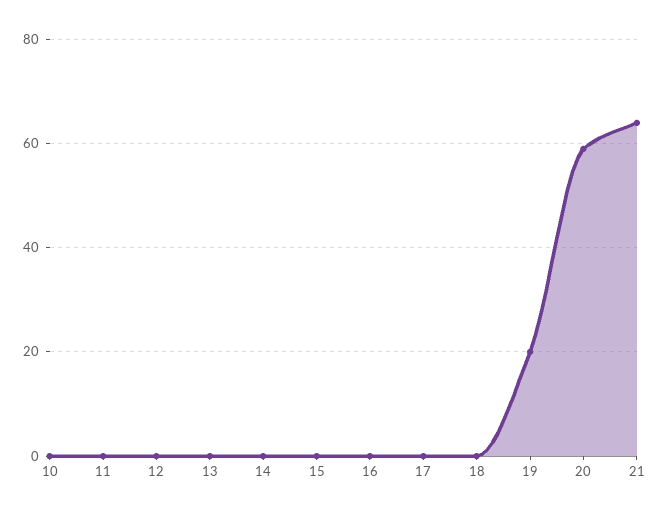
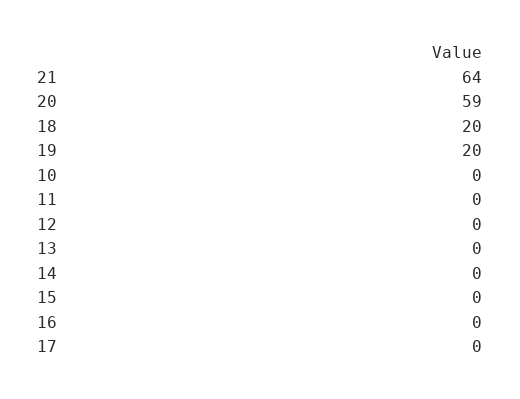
  {
    "10": 0,
    "11": 0,
    "12": 0,
    "13": 0,
    "14": 0,
    "15": 0,
    "16": 0,
    "17": 0,
-   "18": 0,
+   "18": 20,
    "19": 20,
    "20": 59,
    "21": 64
  }

